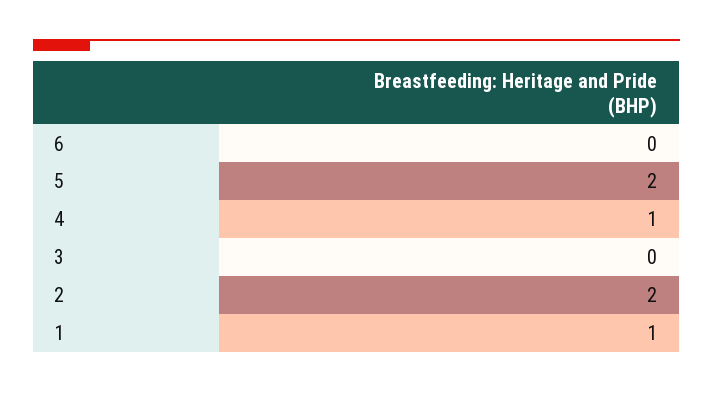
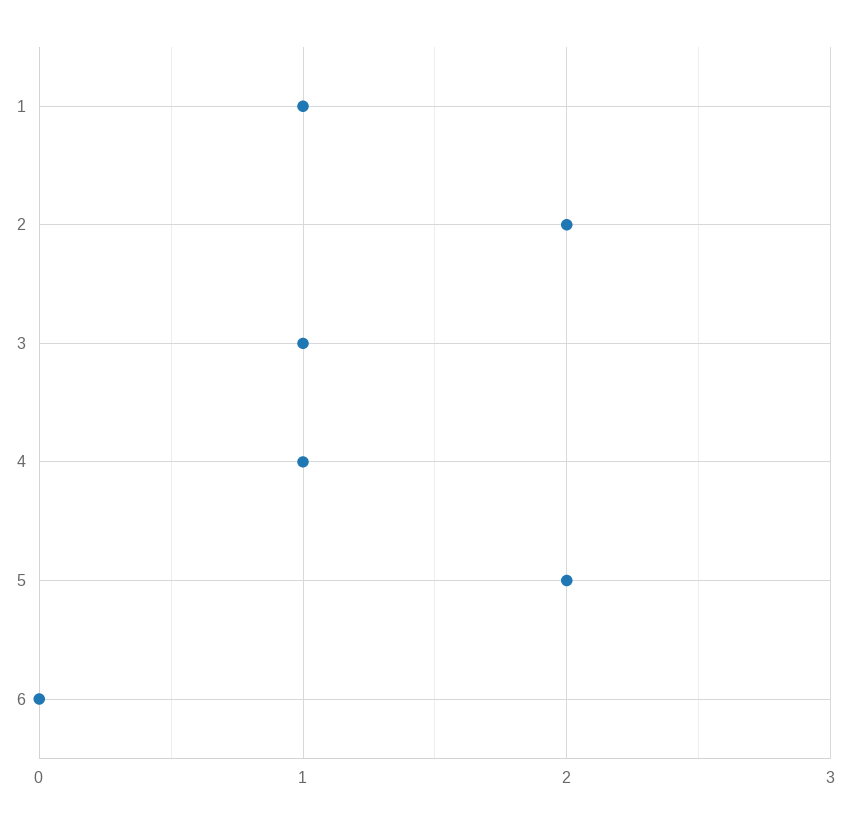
  {
    "6": 0,
    "5": 2,
    "4": 1,
-   "3": 0,
+   "3": 1,
    "2": 2,
    "1": 1
  }

